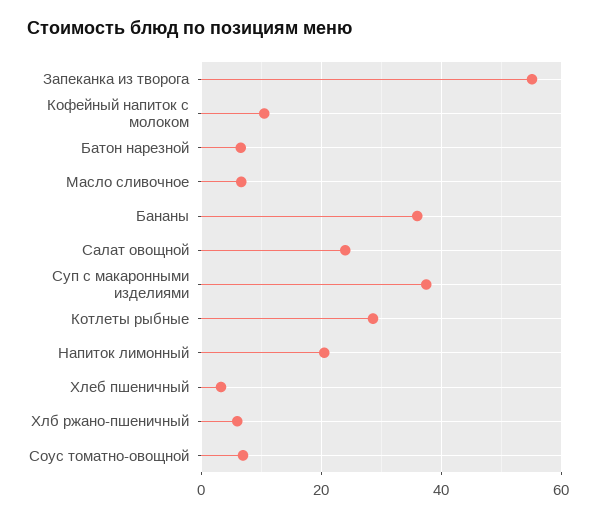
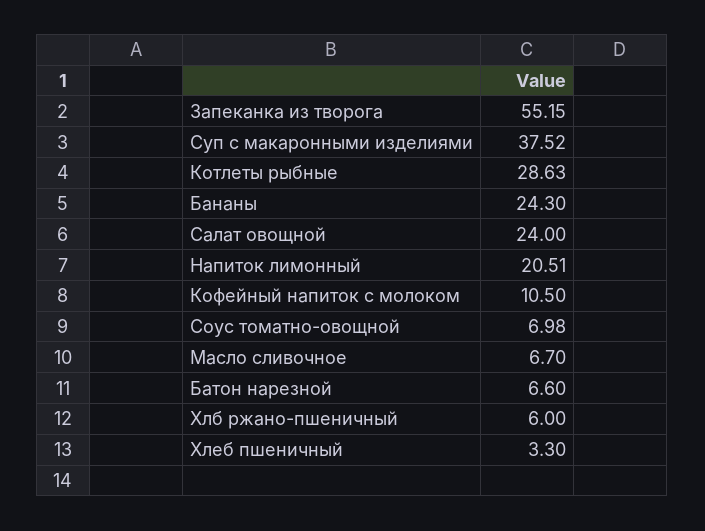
  {
    "Запеканка из творога": 55.15,
    "Кофейный напиток с молоком": 10.5,
    "Батон нарезной": 6.6,
    "Масло сливочное": 6.7,
-   "Бананы": 36,
+   "Бананы": 24.3,
    "Салат овощной": 24,
    "Суп с макаронными изделиями": 37.52,
    "Котлеты рыбные": 28.63,
    "Напиток лимонный": 20.51,
    "Хлеб пшеничный": 3.3,
    "Хлб ржано-пшеничный": 6,
    "Соус томатно-овощной": 6.98
  }

